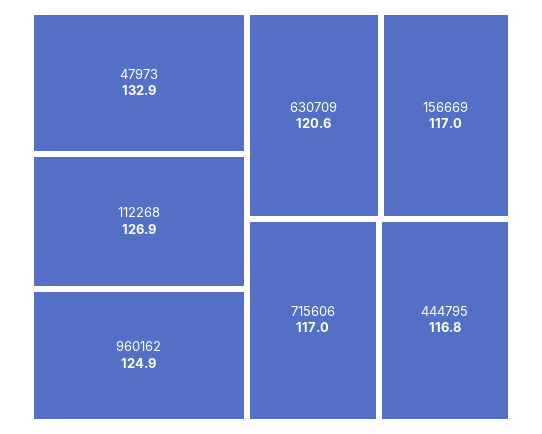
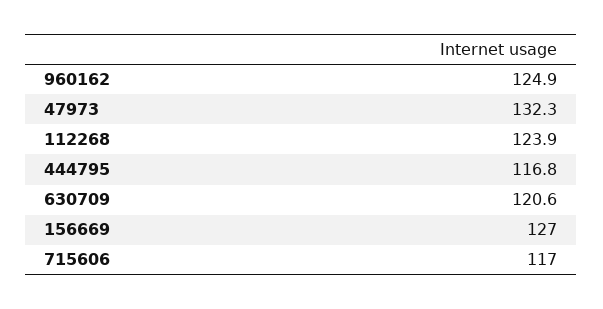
  {
-   "47973": 132.9,
+   "47973": 132.3,
-   "112268": 126.9,
+   "112268": 123.9,
    "960162": 124.9,
    "630709": 120.6,
-   "156669": 117,
+   "156669": 127,
    "715606": 117,
    "444795": 116.8
  }

